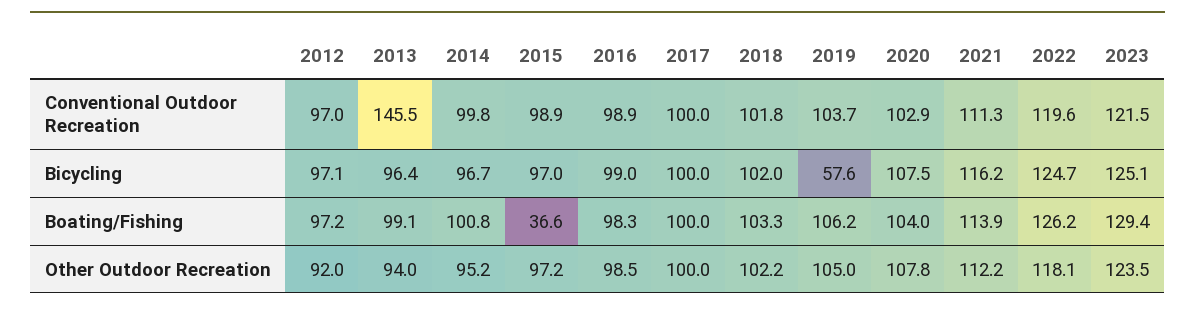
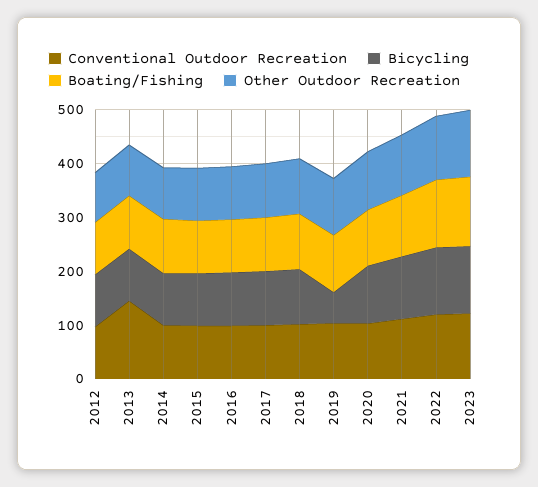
  {
    "Conventional Outdoor Recreation": {
      "2012": 97,
      "2013": 145.5,
      "2014": 99.8,
      "2015": 98.9,
      "2016": 98.9,
      "2017": 100,
      "2018": 101.8,
      "2019": 103.7,
      "2020": 102.9,
      "2021": 111.3,
      "2022": 119.6,
      "2023": 121.5
    },
    "Bicycling": {
      "2012": 97.1,
      "2013": 96.4,
      "2014": 96.7,
      "2015": 97,
      "2016": 99,
      "2017": 100,
      "2018": 102,
      "2019": 57.6,
      "2020": 107.5,
      "2021": 116.2,
      "2022": 124.7,
      "2023": 125.1
    },
    "Boating/Fishing": {
      "2012": 97.2,
      "2013": 99.1,
      "2014": 100.8,
-     "2015": 36.6,
+     "2015": 100,
      "2016": 98.3,
      "2017": 100,
      "2018": 103.3,
      "2019": 106.2,
      "2020": 104,
      "2021": 113.9,
      "2022": 126.2,
      "2023": 129.4
    },
    "Other Outdoor Recreation": {
      "2012": 92,
      "2013": 94,
      "2014": 95.2,
      "2015": 97.2,
      "2016": 98.5,
      "2017": 100,
      "2018": 102.2,
      "2019": 105,
      "2020": 107.8,
      "2021": 112.2,
      "2022": 118.1,
      "2023": 123.5
    }
  }

